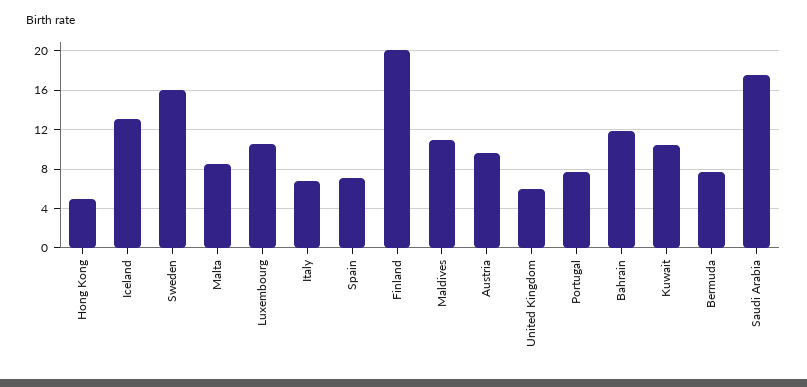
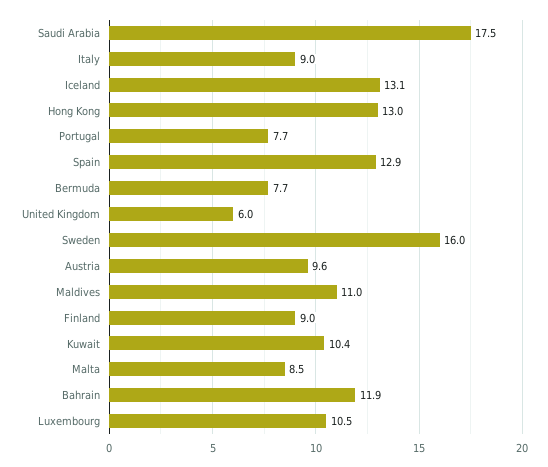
  {
-   "Hong Kong": 5,
+   "Hong Kong": 13,
    "Iceland": 13.1,
    "Sweden": 16,
    "Malta": 8.5,
    "Luxembourg": 10.5,
-   "Italy": 7,
+   "Italy": 9,
-   "Spain": 7,
+   "Spain": 12.9,
-   "Finland": 20,
+   "Finland": 9,
    "Maldives": 11,
    "Austria": 9.6,
    "United Kingdom": 6,
    "Portugal": 7.7,
    "Bahrain": 11.9,
    "Kuwait": 10.4,
    "Bermuda": 7.7,
    "Saudi Arabia": 17.5
  }

